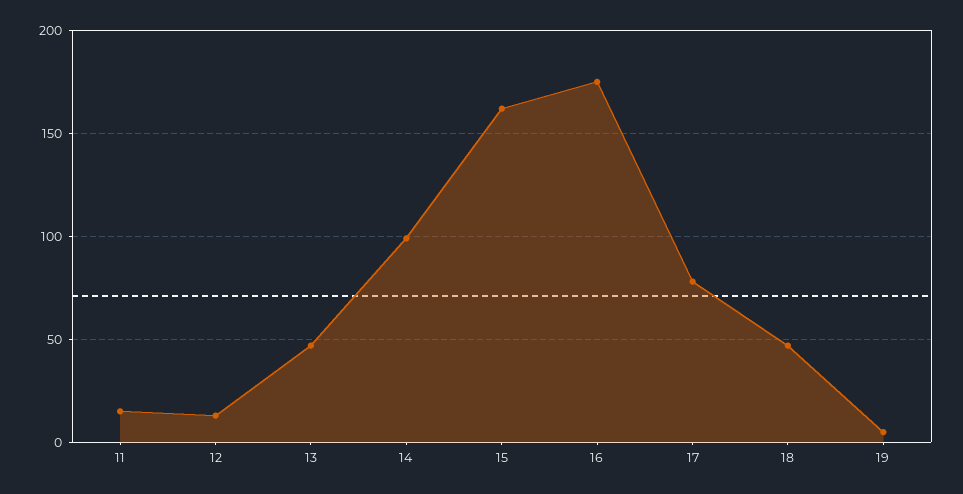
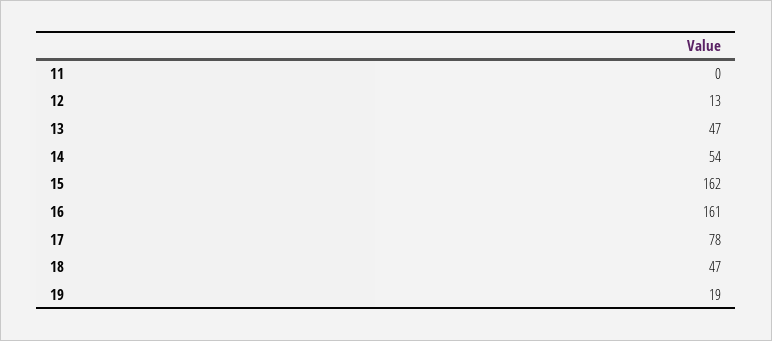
  {
-   "11": 15,
+   "11": 0,
    "12": 13,
    "13": 47,
-   "14": 100,
+   "14": 54,
    "15": 162,
-   "16": 175,
+   "16": 161,
    "17": 78,
    "18": 47,
-   "19": 5
+   "19": 19
  }

